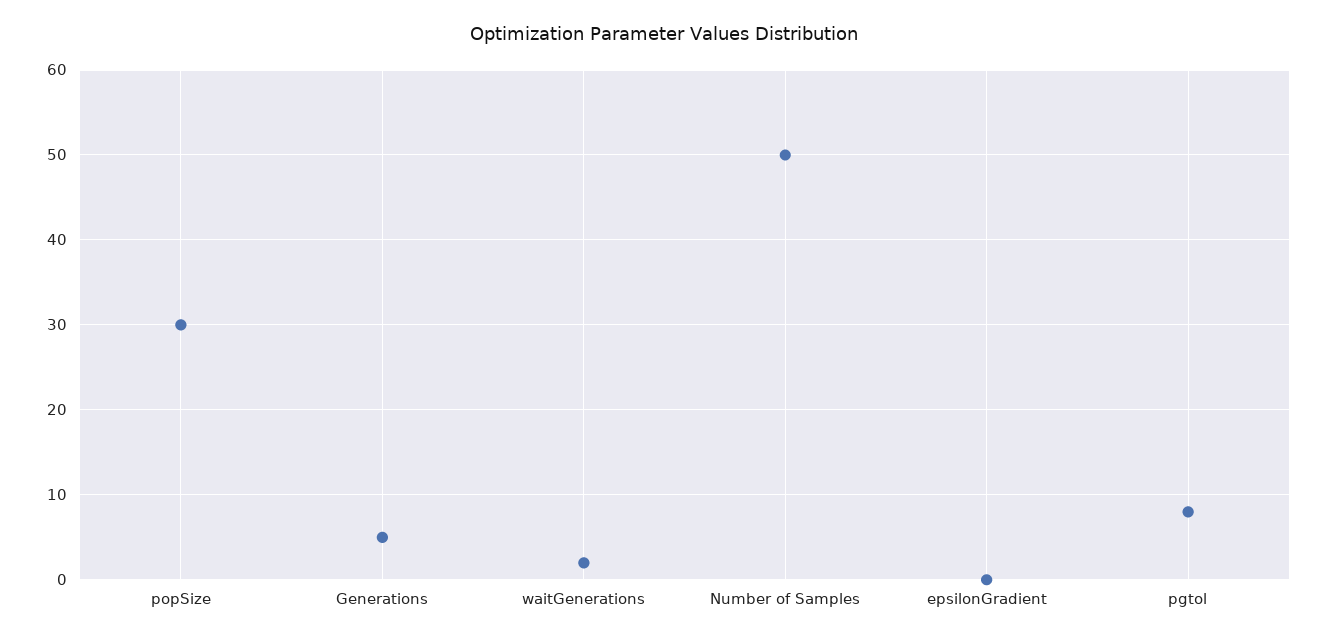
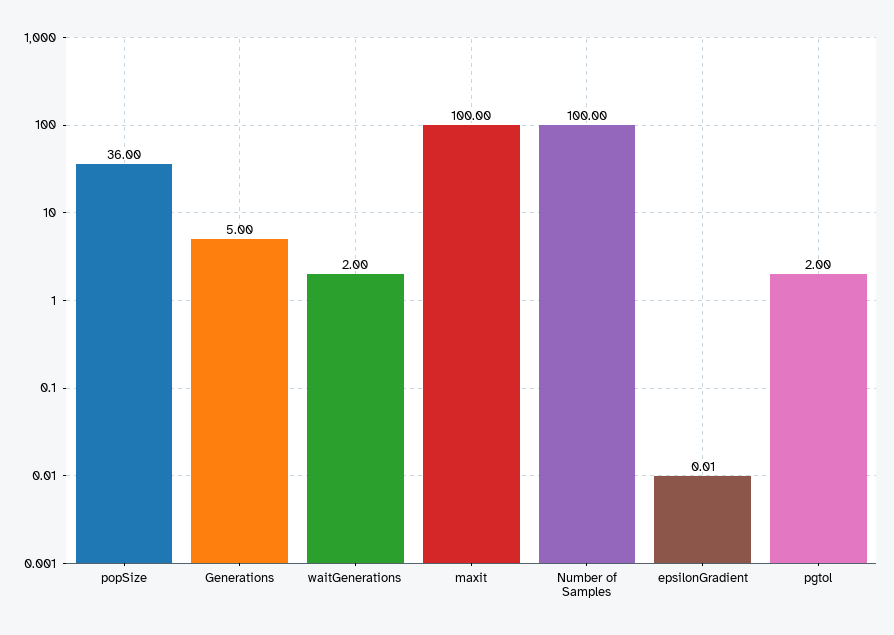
  {
-   "popSize": 30,
+   "popSize": 36,
    "Generations": 5,
    "waitGenerations": 2,
-   "Number of Samples": 50,
+   "Number of Samples": 100,
    "epsilonGradient": 0.01,
-   "pgtol": 8
+   "pgtol": 2,
+   "maxit": 100
  }

